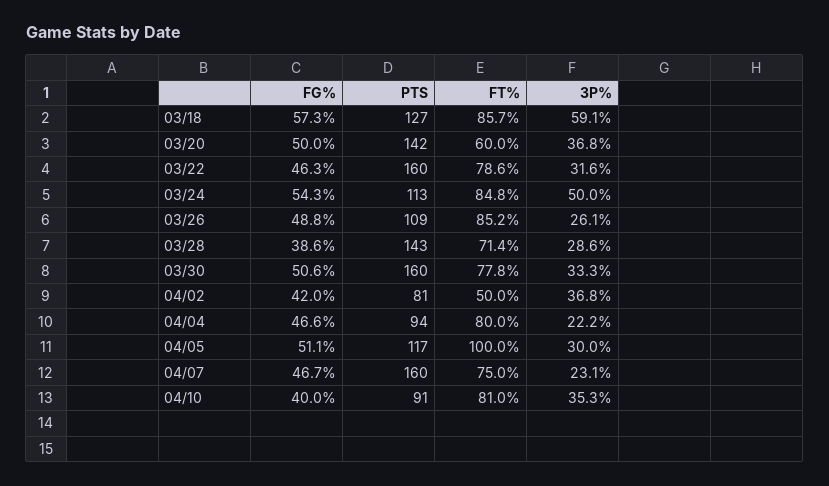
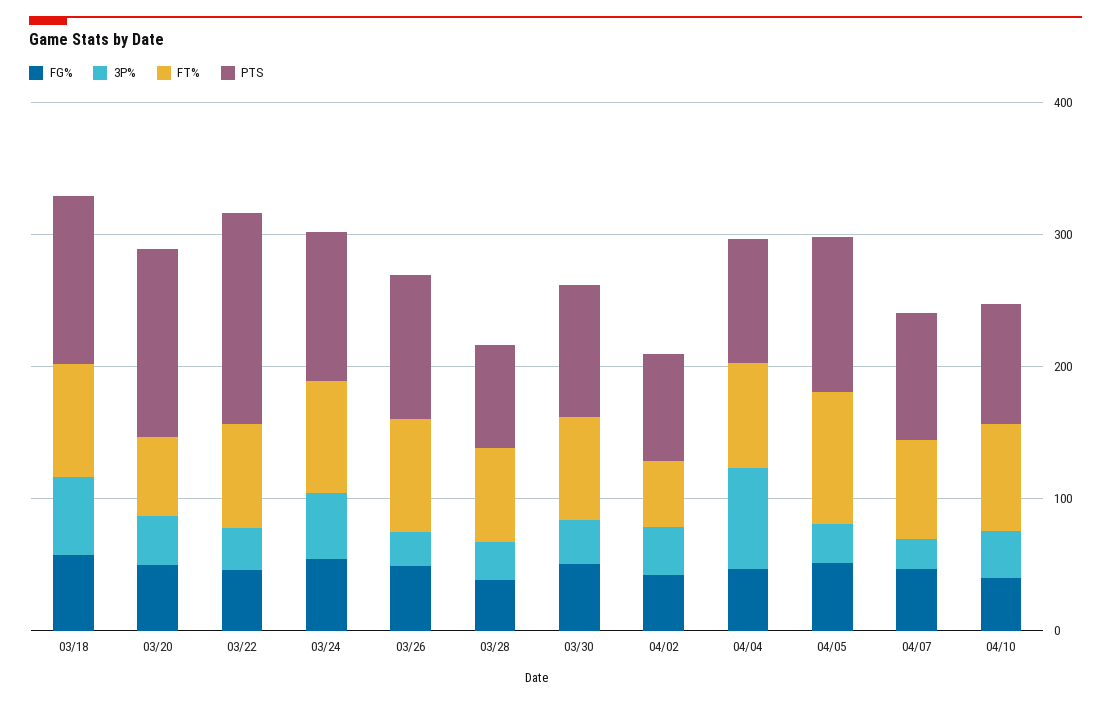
  {
    "FG%": {
      "03/18": 57.3,
      "03/20": 50,
      "03/22": 46.3,
      "03/24": 54.3,
      "03/26": 48.8,
      "03/28": 38.6,
      "03/30": 50.6,
      "04/02": 42,
      "04/04": 46.6,
      "04/05": 51.1,
      "04/07": 46.7,
      "04/10": 40
    },
    "PTS": {
      "03/18": 127,
      "03/20": 142,
      "03/22": 160,
      "03/24": 113,
      "03/26": 109,
-     "03/28": 143,
+     "03/28": 80,
-     "03/30": 160,
+     "03/30": 100,
      "04/02": 81,
      "04/04": 94,
      "04/05": 117,
-     "04/07": 160,
+     "04/07": 100,
      "04/10": 91
    },
    "FT%": {
      "03/18": 85.7,
      "03/20": 60,
      "03/22": 78.6,
      "03/24": 84.8,
      "03/26": 85.2,
      "03/28": 71.4,
      "03/30": 77.8,
      "04/02": 50,
      "04/04": 80,
      "04/05": 100,
      "04/07": 75,
      "04/10": 81
    },
    "3P%": {
      "03/18": 59.1,
      "03/20": 36.8,
      "03/22": 31.6,
      "03/24": 50,
      "03/26": 26.1,
      "03/28": 28.6,
      "03/30": 33.3,
      "04/02": 36.8,
-     "04/04": 22.2,
+     "04/04": 80,
      "04/05": 30,
      "04/07": 23.1,
      "04/10": 35.3
    }
  }

